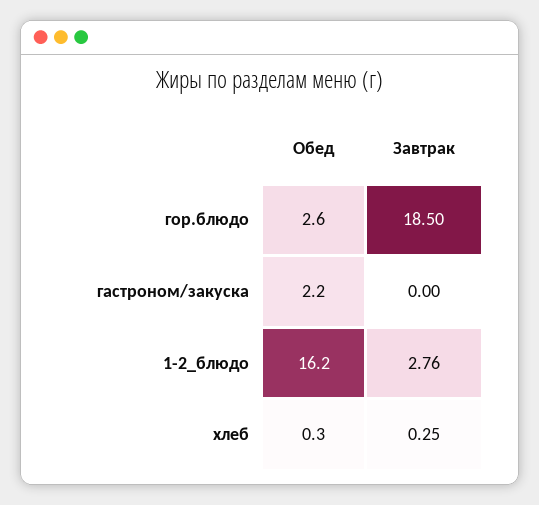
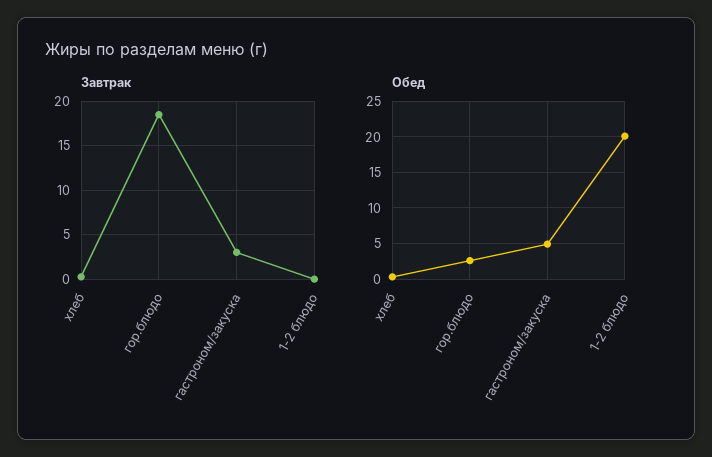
  {
    "Обед": {
      "гор.блюдо": 2.6,
-     "гастроном/закуска": 2.2,
+     "гастроном/закуска": 5,
-     "1-2_блюдо": 16.2,
+     "1-2_блюдо": 20,
      "хлеб": 0.3
    },
    "Завтрак": {
      "гор.блюдо": 18.5,
-     "гастроном/закуска": 0,
+     "гастроном/закуска": 3,
-     "1-2_блюдо": 2.76,
+     "1-2_блюдо": 0,
      "хлеб": 0.25
    }
  }

